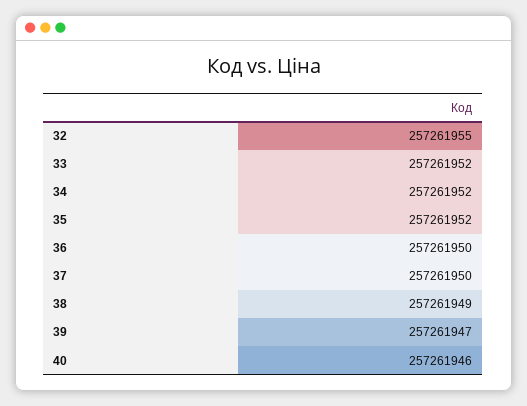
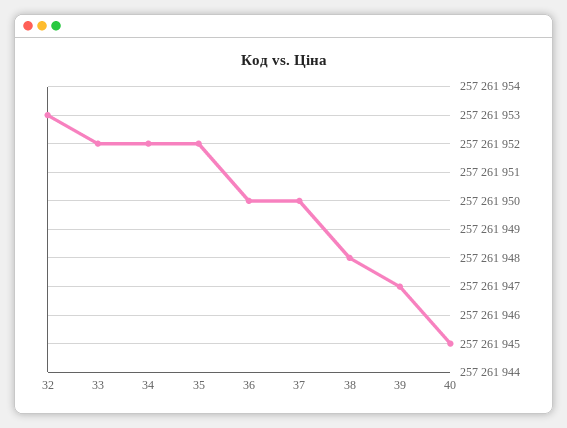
  {
-   "32": 257261955,
+   "32": 257261953,
    "33": 257261952,
    "34": 257261952,
    "35": 257261952,
    "36": 257261950,
    "37": 257261950,
-   "38": 257261949,
+   "38": 257261948,
    "39": 257261947,
-   "40": 257261946
+   "40": 257261945
  }

